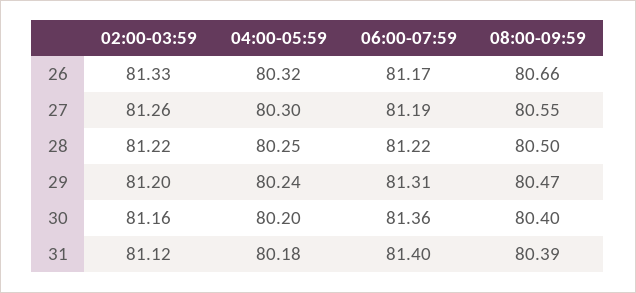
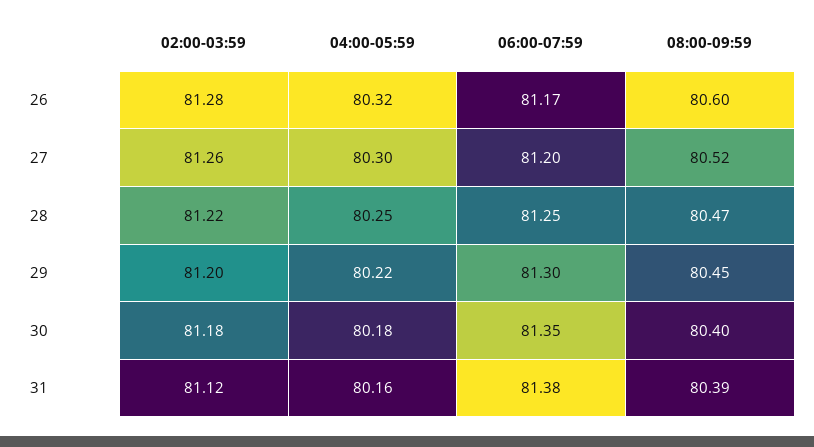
  {
    "02:00-03:59": {
-     "26": 81.33,
+     "26": 81.28,
      "27": 81.26,
      "28": 81.22,
      "29": 81.2,
-     "30": 81.16,
+     "30": 81.18,
      "31": 81.12
    },
    "04:00-05:59": {
      "26": 80.32,
      "27": 80.3,
      "28": 80.25,
-     "29": 80.24,
+     "29": 80.22,
-     "30": 80.2,
+     "30": 80.18,
-     "31": 80.18
+     "31": 80.16
    },
    "06:00-07:59": {
      "26": 81.17,
-     "27": 81.19,
+     "27": 81.2,
-     "28": 81.22,
+     "28": 81.25,
-     "29": 81.31,
+     "29": 81.3,
-     "30": 81.36,
+     "30": 81.35,
-     "31": 81.4
+     "31": 81.38
    },
    "08:00-09:59": {
-     "26": 80.66,
+     "26": 80.6,
-     "27": 80.55,
+     "27": 80.52,
-     "28": 80.5,
+     "28": 80.47,
-     "29": 80.47,
+     "29": 80.45,
      "30": 80.4,
      "31": 80.39
    }
  }

